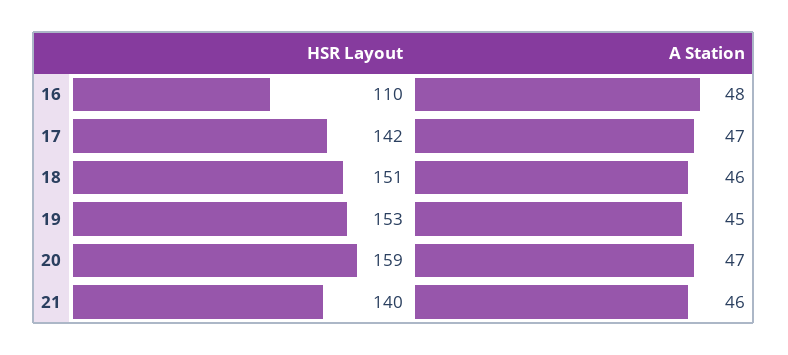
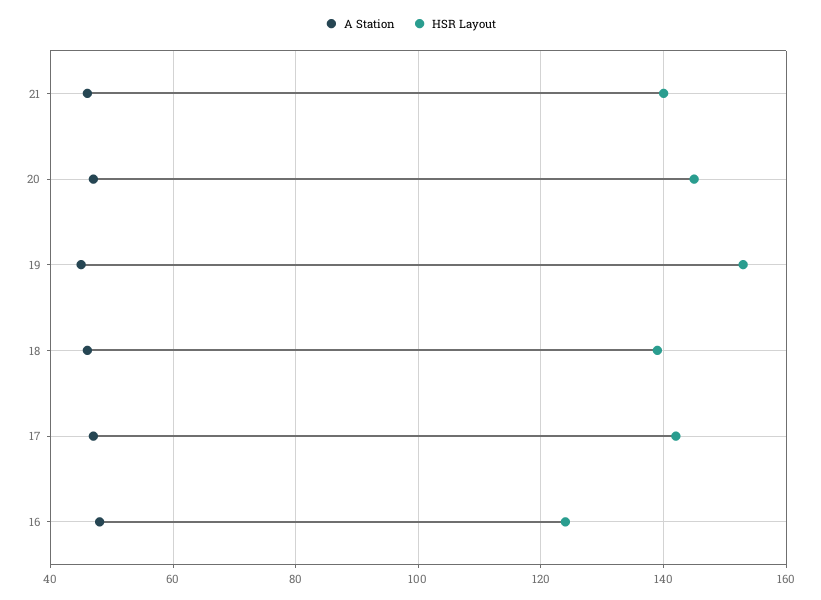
  {
    "HSR Layout": {
-     "16": 110,
+     "16": 125,
      "17": 142,
-     "18": 151,
+     "18": 140,
      "19": 153,
-     "20": 159,
+     "20": 145,
      "21": 140
    },
    "A Station": {
      "16": 48,
      "17": 47,
      "18": 46,
      "19": 45,
      "20": 47,
      "21": 46
    }
  }

